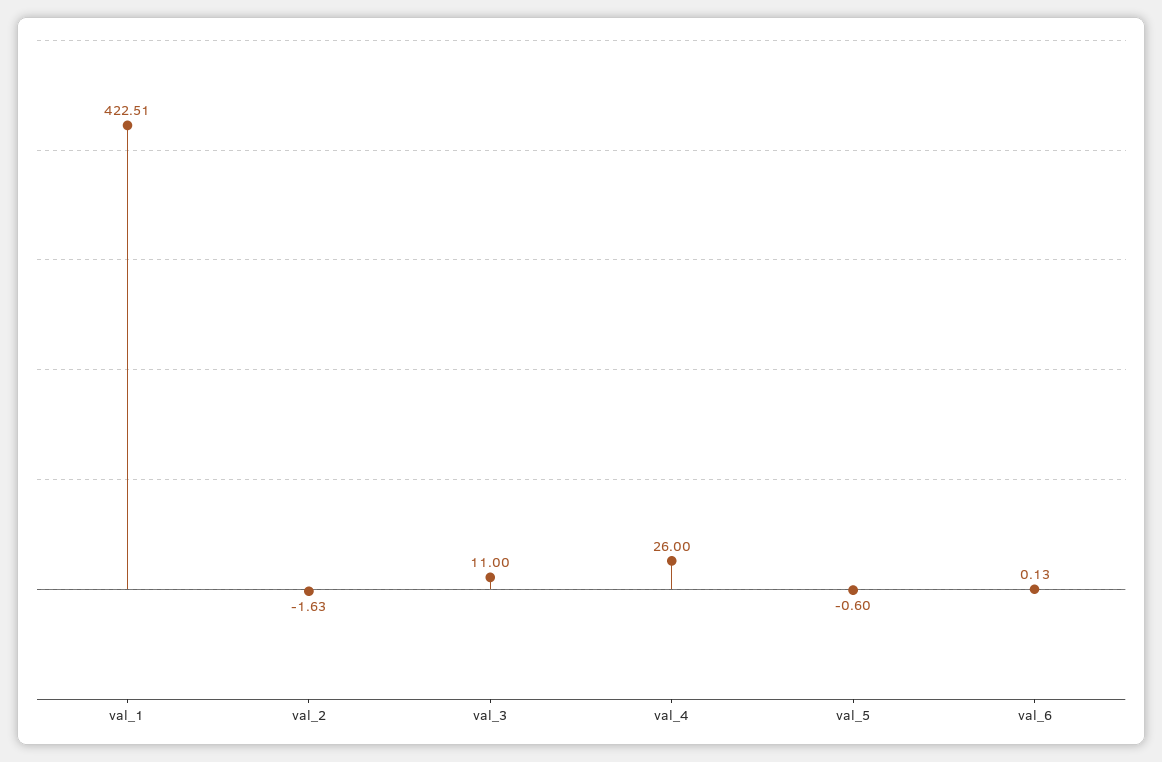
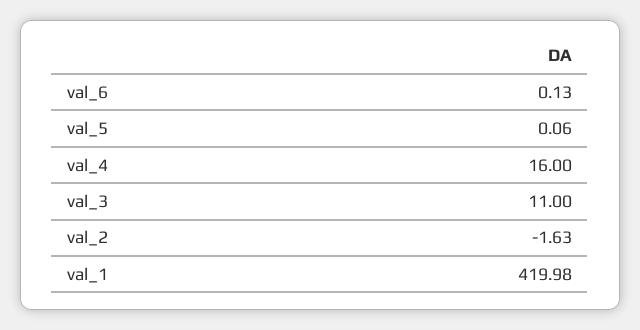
  {
-   "val_1": 422.51,
+   "val_1": 419.98,
    "val_2": -1.63,
    "val_3": 11,
-   "val_4": 26,
+   "val_4": 16,
-   "val_5": -0.6,
+   "val_5": 0.06,
    "val_6": 0.13
  }

